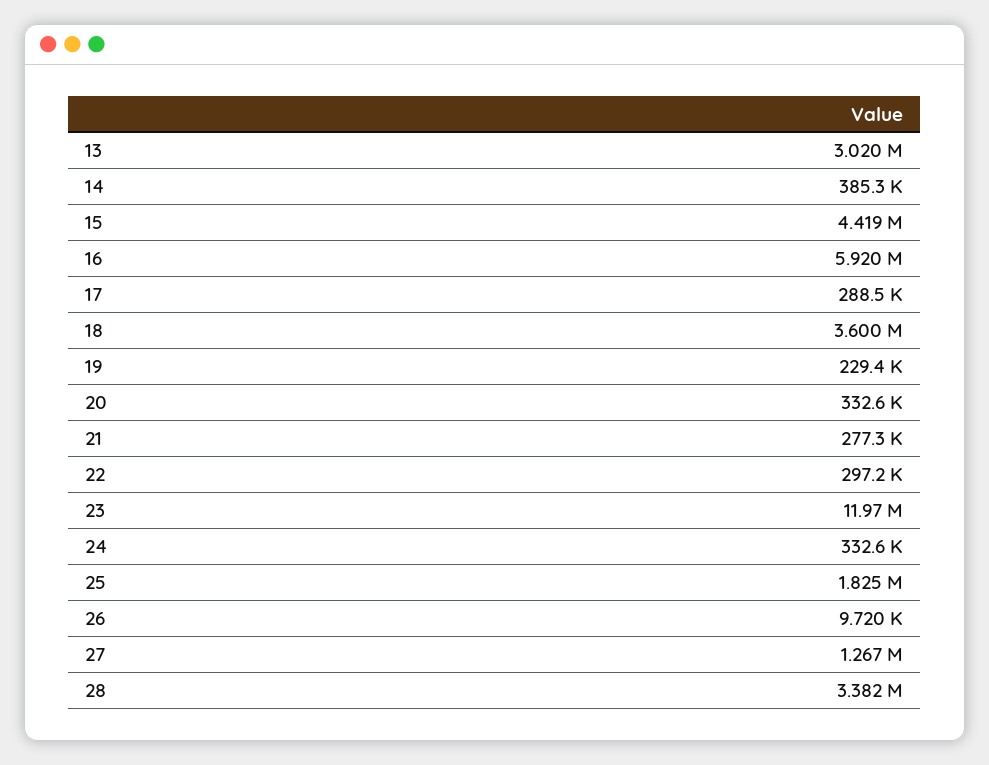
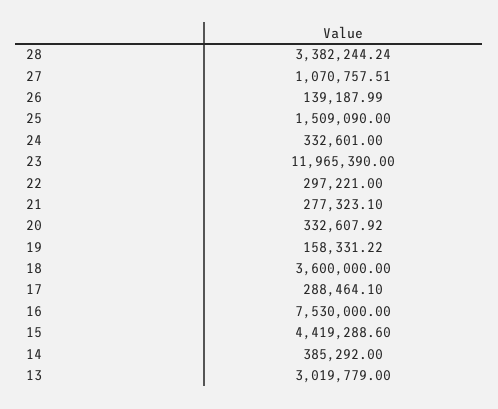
  {
    "13": 3019779,
    "14": 385292,
    "15": 4419288.6,
-   "16": 5920000,
+   "16": 7530000,
    "17": 288464.1,
    "18": 3600000,
-   "19": 229400,
+   "19": 158331.22,
    "20": 332607.92,
    "21": 277323.1,
    "22": 297221,
    "23": 11965390,
    "24": 332601,
-   "25": 1825000,
+   "25": 1509090,
-   "26": 9720,
+   "26": 139187.99,
-   "27": 1267000,
+   "27": 1070757.51,
    "28": 3382244.24
  }

